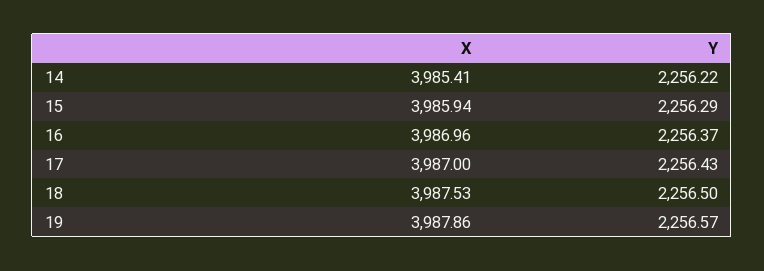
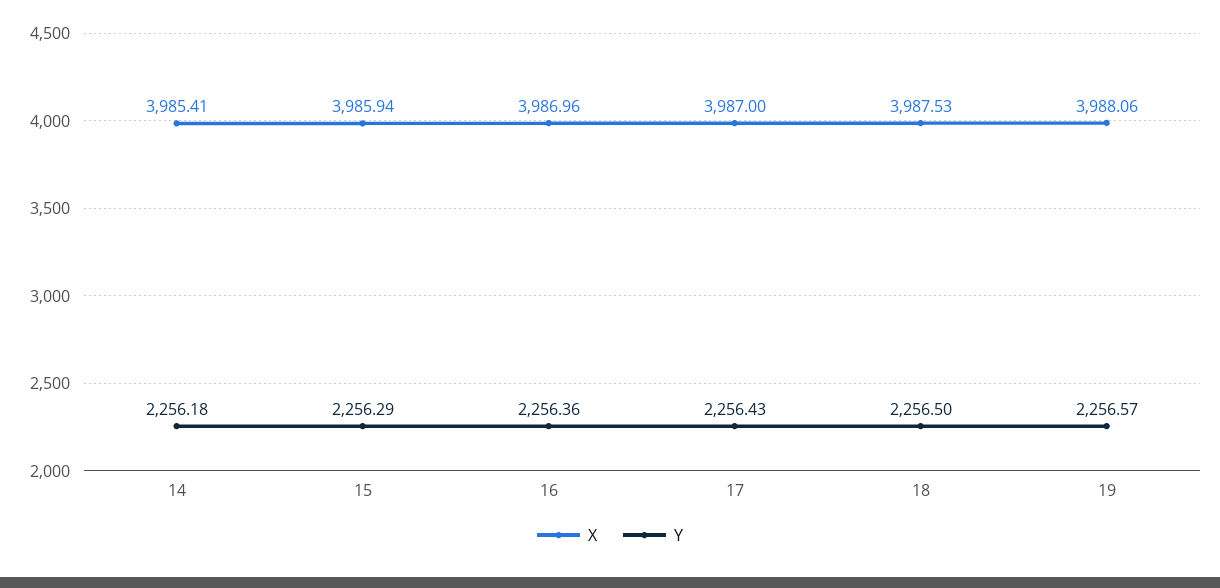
  {
    "X": {
      "14": 3985.41,
      "15": 3985.94,
      "16": 3986.96,
      "17": 3987,
      "18": 3987.53,
-     "19": 3987.86
+     "19": 3988.06
    },
    "Y": {
-     "14": 2256.22,
+     "14": 2256.18,
      "15": 2256.29,
-     "16": 2256.37,
+     "16": 2256.36,
      "17": 2256.43,
      "18": 2256.5,
      "19": 2256.57
    }
  }

